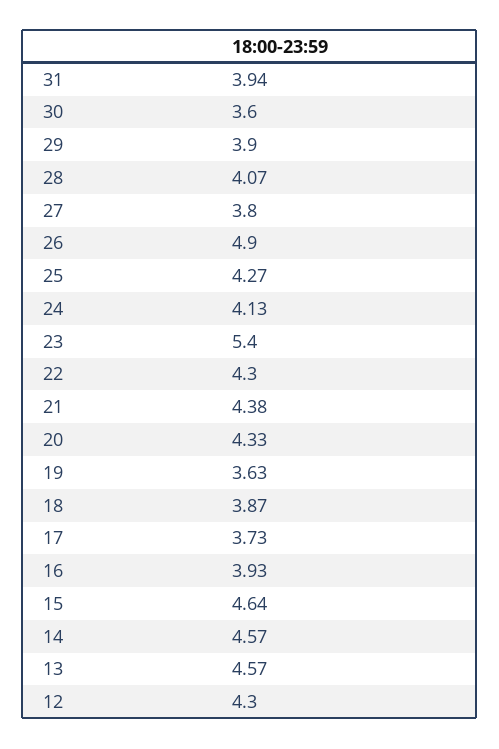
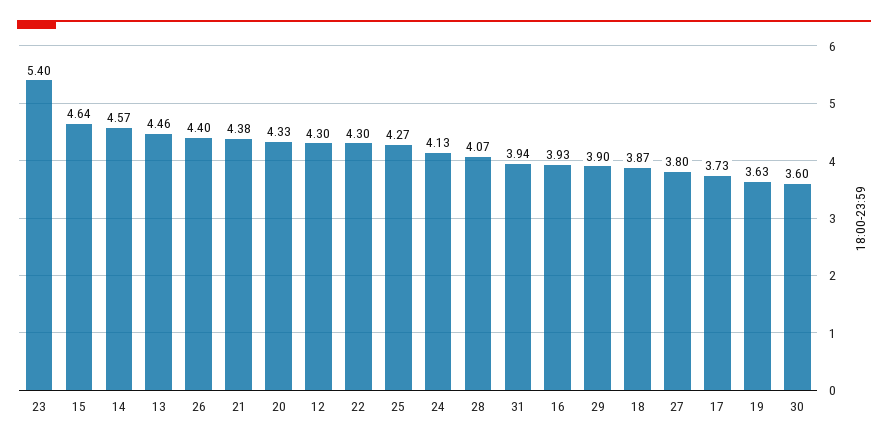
  {
    "31": 3.94,
    "30": 3.6,
    "29": 3.9,
    "28": 4.07,
    "27": 3.8,
-   "26": 4.9,
+   "26": 4.4,
    "25": 4.27,
    "24": 4.13,
    "23": 5.4,
    "22": 4.3,
    "21": 4.38,
    "20": 4.33,
    "19": 3.63,
    "18": 3.87,
    "17": 3.73,
    "16": 3.93,
    "15": 4.64,
    "14": 4.57,
-   "13": 4.57,
+   "13": 4.46,
    "12": 4.3
  }

